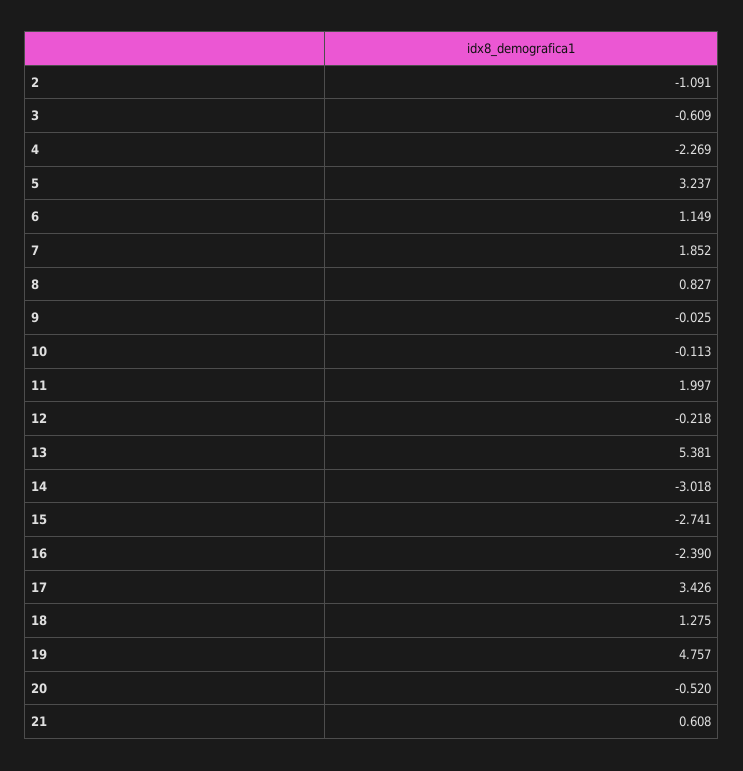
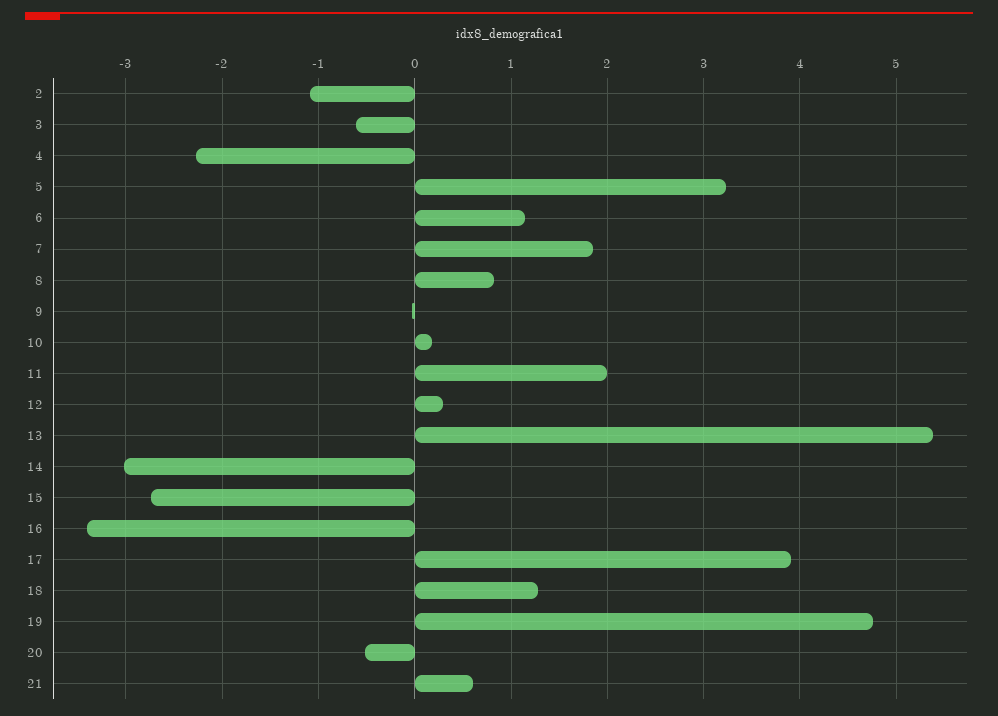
  {
    "2": -1.091,
    "3": -0.609,
    "4": -2.269,
    "5": 3.237,
    "6": 1.149,
    "7": 1.852,
    "8": 0.827,
    "9": -0.025,
-   "10": -0.113,
+   "10": 0.2,
    "11": 1.997,
-   "12": -0.218,
+   "12": 0.3,
    "13": 5.381,
    "14": -3.018,
    "15": -2.741,
-   "16": -2.39,
+   "16": -3.4,
-   "17": 3.426,
+   "17": 3.9,
    "18": 1.275,
    "19": 4.757,
    "20": -0.52,
    "21": 0.608
  }

